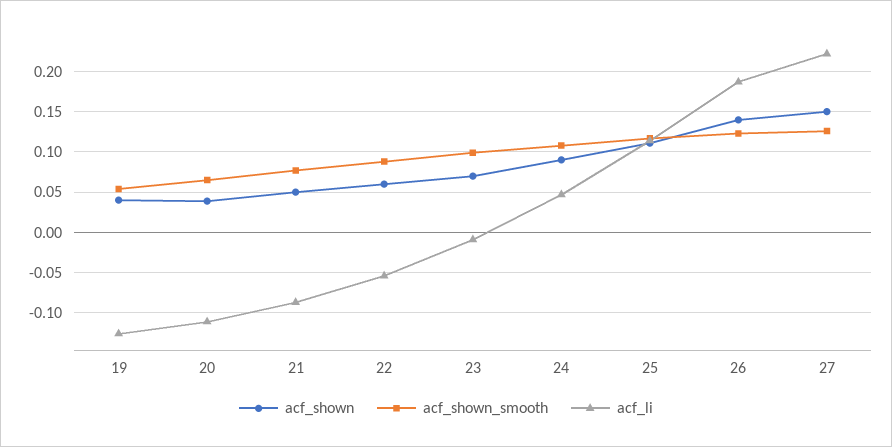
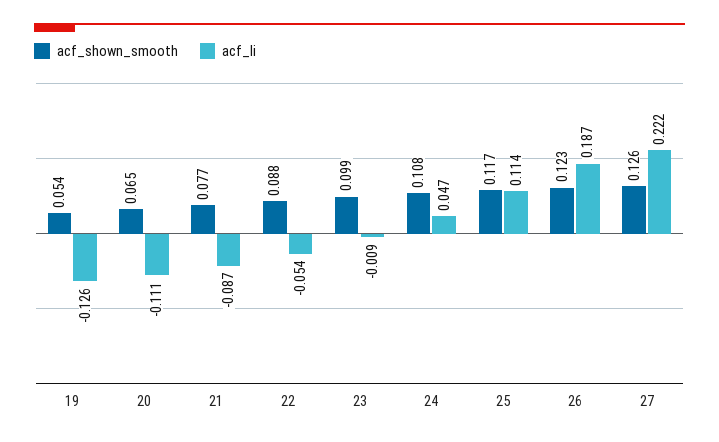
  {
-   "acf_shown": {
-     "19": 0.04,
-     "20": 0.04,
-     "21": 0.05,
-     "22": 0.06,
-     "23": 0.07,
-     "24": 0.09,
-     "25": 0.11,
-     "26": 0.14,
-     "27": 0.15
-   },
    "acf_shown_smooth": {
      "19": 0.054,
      "20": 0.065,
      "21": 0.077,
      "22": 0.088,
      "23": 0.099,
      "24": 0.108,
      "25": 0.117,
      "26": 0.123,
      "27": 0.126
    },
    "acf_li": {
      "19": -0.126,
      "20": -0.111,
      "21": -0.087,
      "22": -0.054,
      "23": -0.009,
      "24": 0.047,
      "25": 0.114,
      "26": 0.187,
      "27": 0.222
    }
  }

